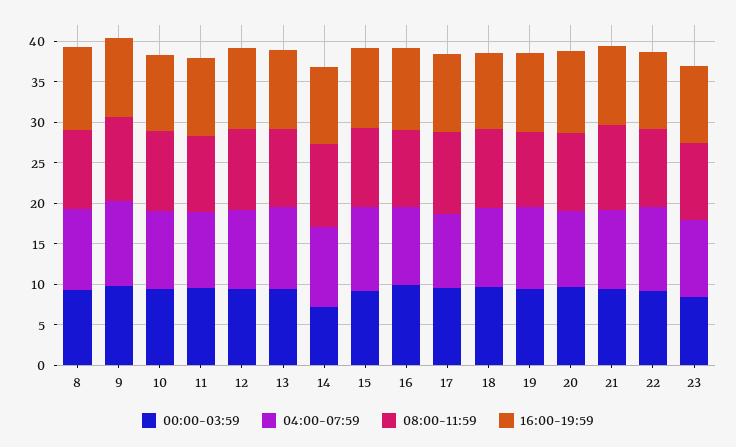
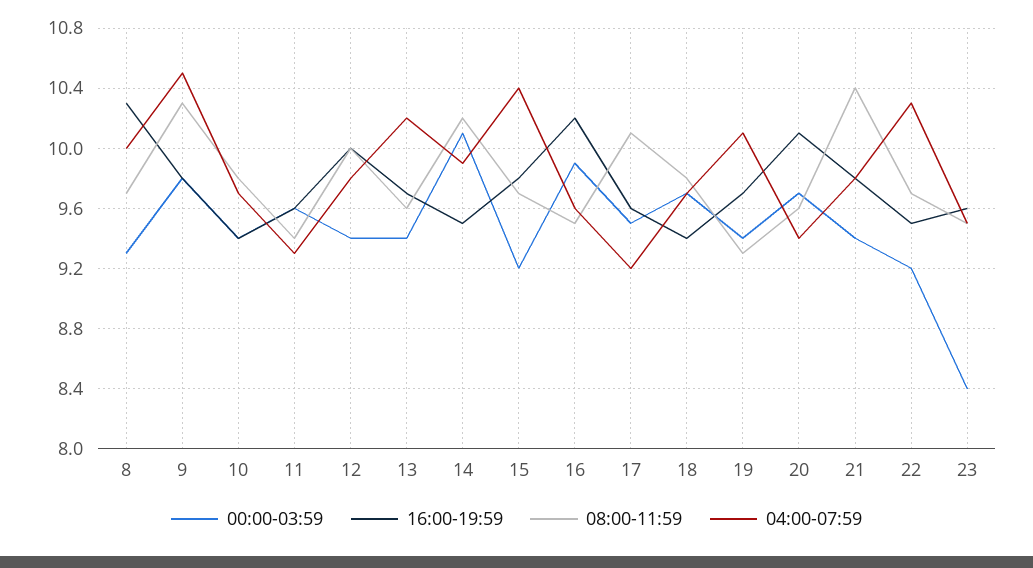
  {
    "00:00-03:59": {
      "8": 9.3,
      "9": 9.8,
      "10": 9.4,
      "11": 9.6,
      "12": 9.4,
      "13": 9.4,
-     "14": 7,
+     "14": 10.1,
      "15": 9.2,
      "16": 9.9,
      "17": 9.5,
      "18": 9.7,
      "19": 9.4,
      "20": 9.7,
      "21": 9.4,
      "22": 9.2,
      "23": 8.4
    },
    "04:00-07:59": {
      "8": 10,
      "9": 10.5,
      "10": 9.7,
      "11": 9.3,
      "12": 9.8,
      "13": 10.2,
      "14": 9.9,
      "15": 10.4,
      "16": 9.6,
      "17": 9.2,
      "18": 9.7,
      "19": 10.1,
      "20": 9.4,
      "21": 9.8,
      "22": 10.3,
      "23": 9.5
    },
    "08:00-11:59": {
      "8": 9.7,
      "9": 10.3,
      "10": 9.8,
      "11": 9.4,
      "12": 10,
      "13": 9.6,
      "14": 10.2,
      "15": 9.7,
      "16": 9.5,
      "17": 10.1,
      "18": 9.8,
      "19": 9.3,
      "20": 9.6,
      "21": 10.4,
      "22": 9.7,
      "23": 9.5
    },
    "16:00-19:59": {
      "8": 10.3,
      "9": 9.8,
      "10": 9.4,
      "11": 9.6,
      "12": 10,
      "13": 9.7,
      "14": 9.5,
      "15": 9.8,
      "16": 10.2,
      "17": 9.6,
      "18": 9.4,
      "19": 9.7,
      "20": 10.1,
      "21": 9.8,
      "22": 9.5,
      "23": 9.6
    }
  }

